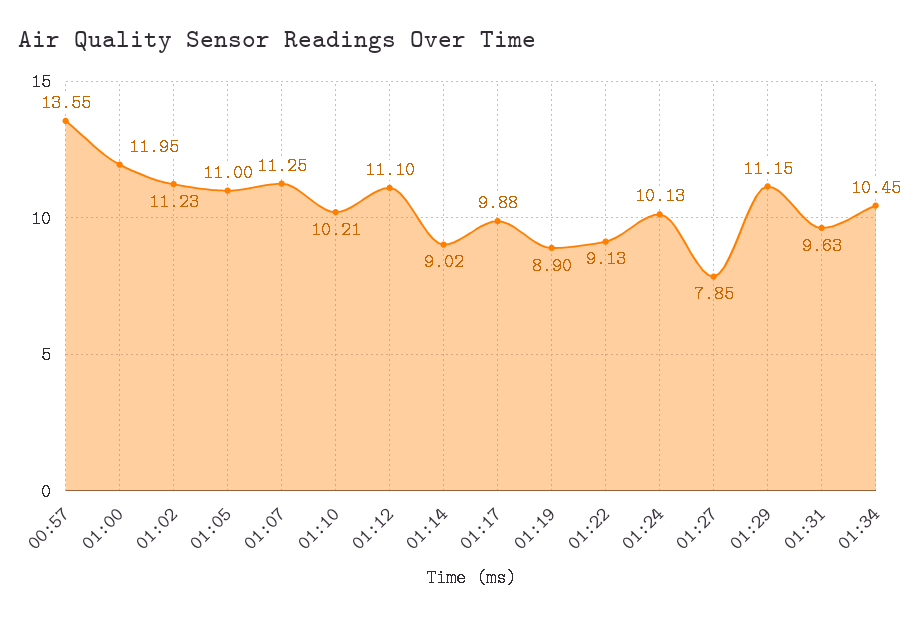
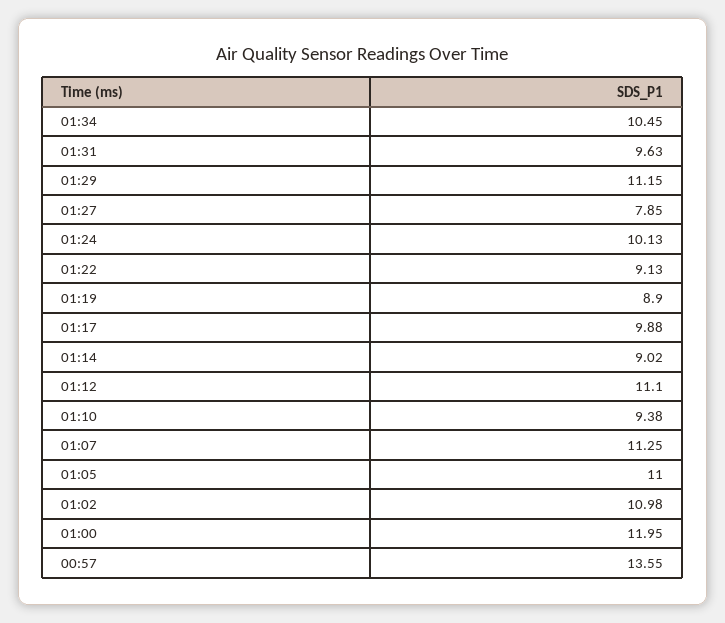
  {
    "00:57": 13.55,
    "01:00": 11.95,
-   "01:02": 11.23,
+   "01:02": 10.98,
    "01:05": 11,
    "01:07": 11.25,
-   "01:10": 10.21,
+   "01:10": 9.38,
    "01:12": 11.1,
    "01:14": 9.02,
    "01:17": 9.88,
    "01:19": 8.9,
    "01:22": 9.13,
    "01:24": 10.13,
    "01:27": 7.85,
    "01:29": 11.15,
    "01:31": 9.63,
    "01:34": 10.45
  }

